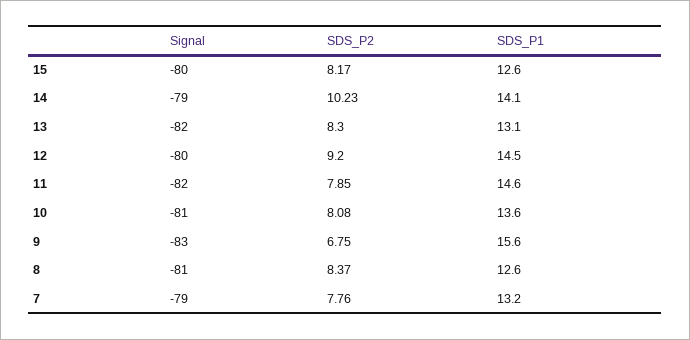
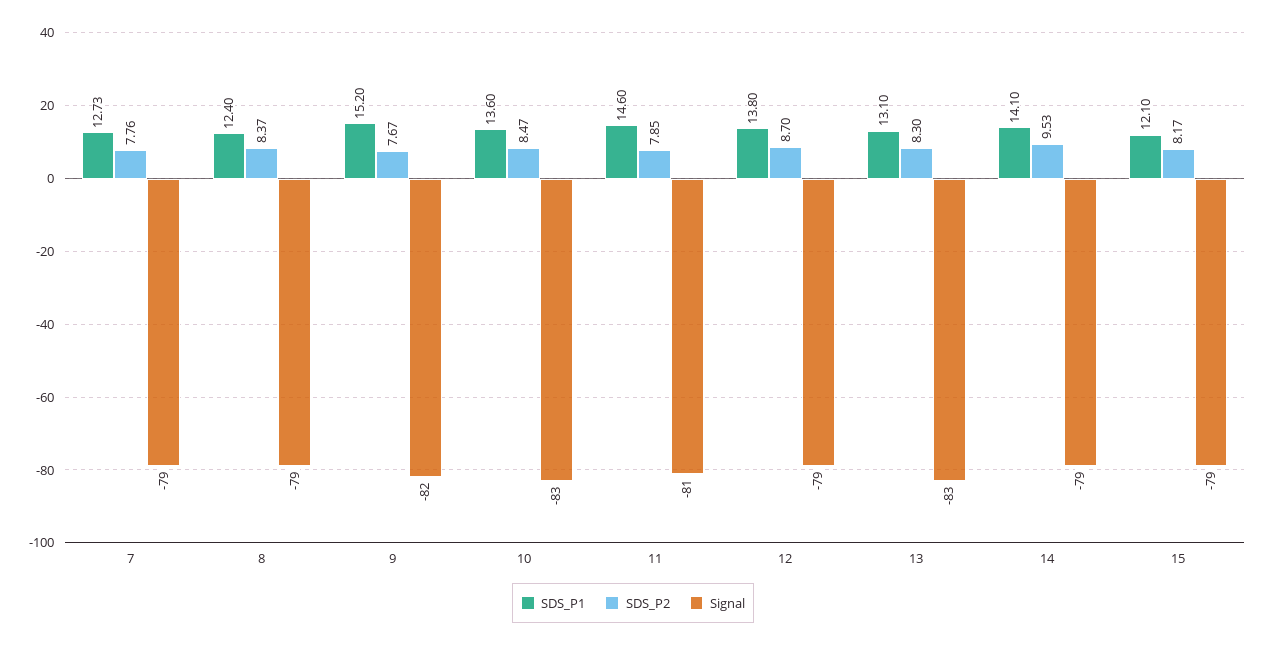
  {
    "Signal": {
-     "15": -80,
+     "15": -79,
      "14": -79,
-     "13": -82,
+     "13": -83,
-     "12": -80,
+     "12": -79,
-     "11": -82,
+     "11": -81,
-     "10": -81,
+     "10": -83,
-     "9": -83,
+     "9": -82,
-     "8": -81,
+     "8": -79,
      "7": -79
    },
    "SDS_P2": {
      "15": 8.17,
-     "14": 10.23,
+     "14": 9.53,
      "13": 8.3,
-     "12": 9.2,
+     "12": 8.7,
      "11": 7.85,
-     "10": 8.08,
+     "10": 8.47,
-     "9": 6.75,
+     "9": 7.67,
      "8": 8.37,
      "7": 7.76
    },
    "SDS_P1": {
-     "15": 12.6,
+     "15": 12.1,
      "14": 14.1,
      "13": 13.1,
-     "12": 14.5,
+     "12": 13.8,
      "11": 14.6,
      "10": 13.6,
-     "9": 15.6,
+     "9": 15.2,
-     "8": 12.6,
+     "8": 12.4,
-     "7": 13.2
+     "7": 12.73
    }
  }

